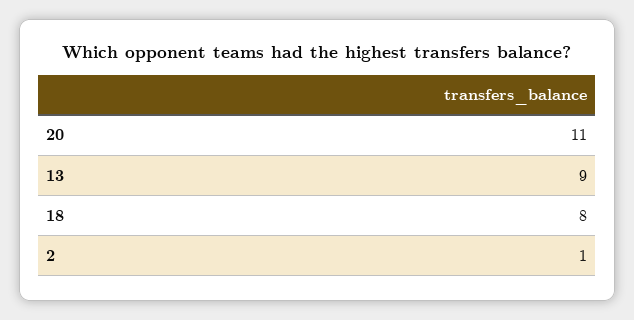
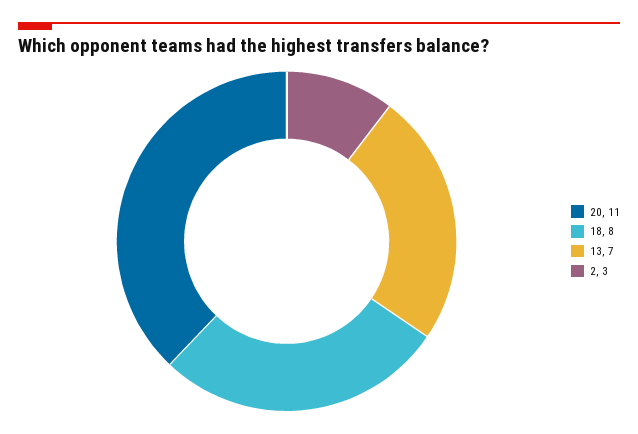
  {
    "20": 11,
-   "13": 9,
+   "13": 7,
    "18": 8,
-   "2": 1
+   "2": 3
  }

